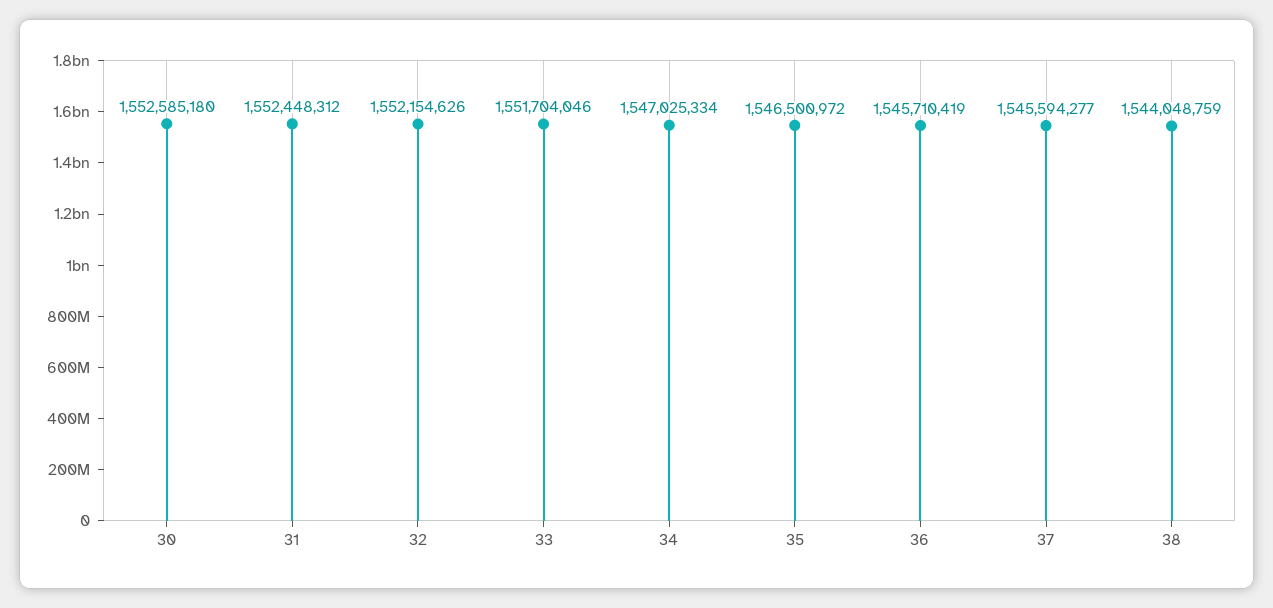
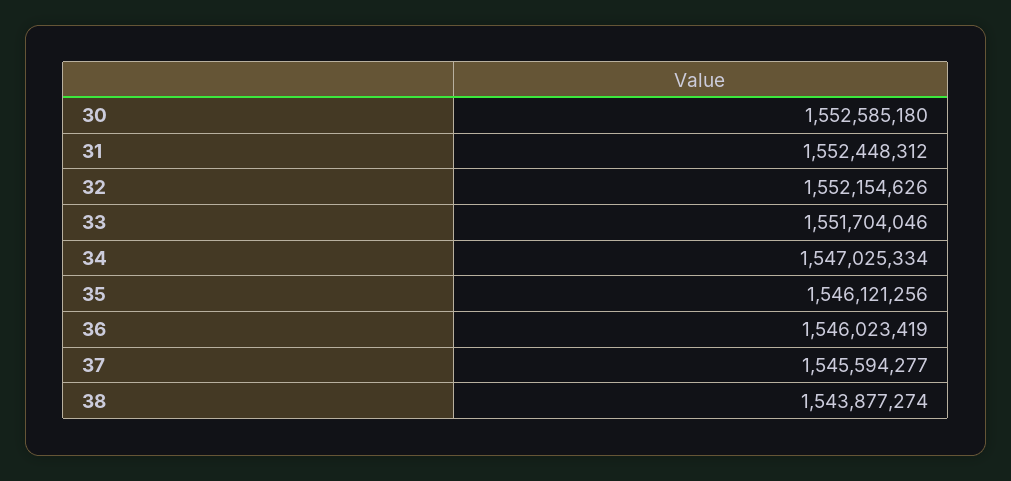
  {
    "30": 1552585180,
    "31": 1552448312,
    "32": 1552154626,
    "33": 1551704046,
    "34": 1547025334,
-   "35": 1546500972,
+   "35": 1546121256,
-   "36": 1545710419,
+   "36": 1546023419,
    "37": 1545594277,
-   "38": 1544048759
+   "38": 1543877274
  }

